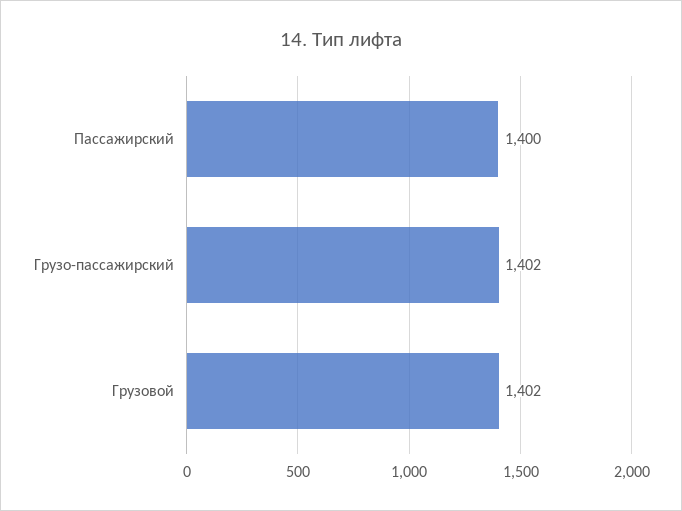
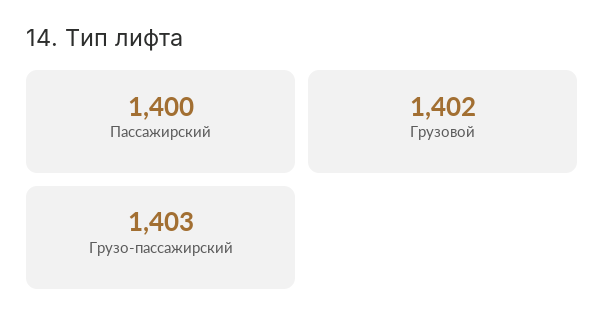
  {
    "Пассажирский": 1400,
-   "Грузо-пассажирский": 1402,
+   "Грузо-пассажирский": 1403,
    "Грузовой": 1402
  }

